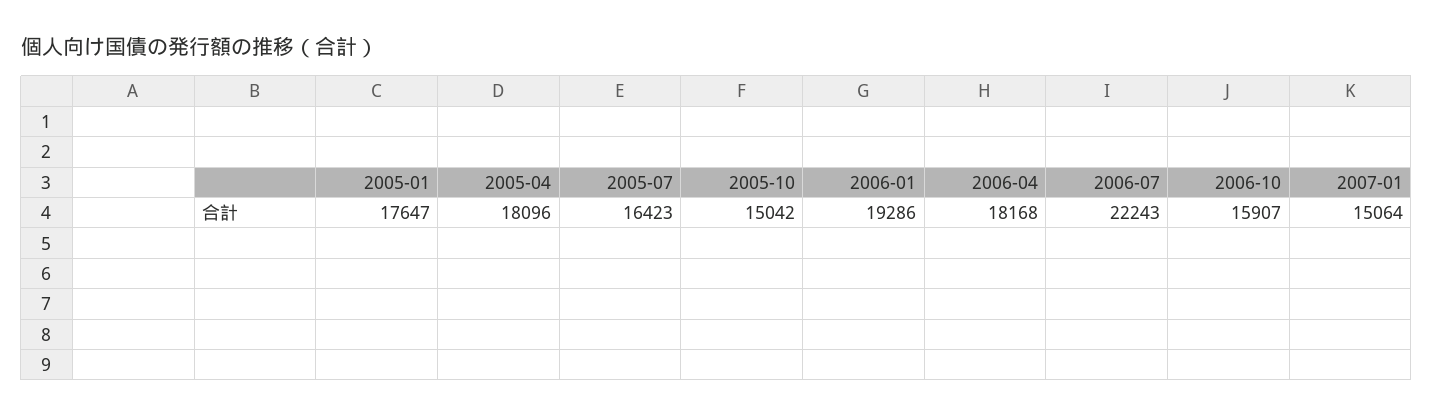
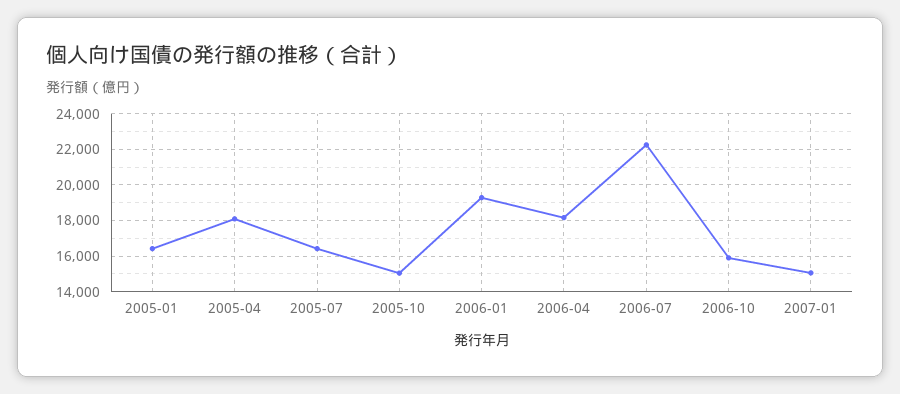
  {
-   "2005-01": 17647,
+   "2005-01": 16500,
    "2005-04": 18096,
    "2005-07": 16423,
    "2005-10": 15042,
    "2006-01": 19286,
    "2006-04": 18168,
    "2006-07": 22243,
    "2006-10": 15907,
    "2007-01": 15064
  }

